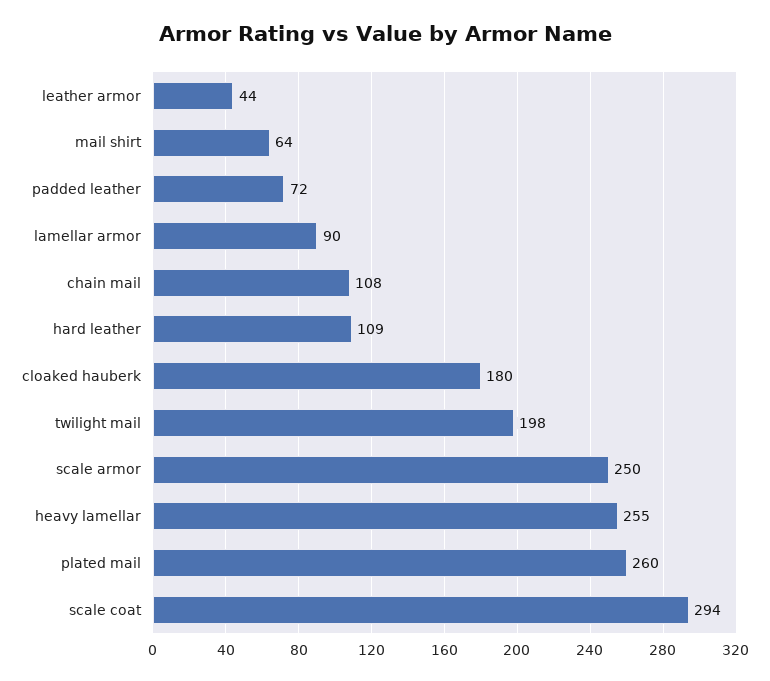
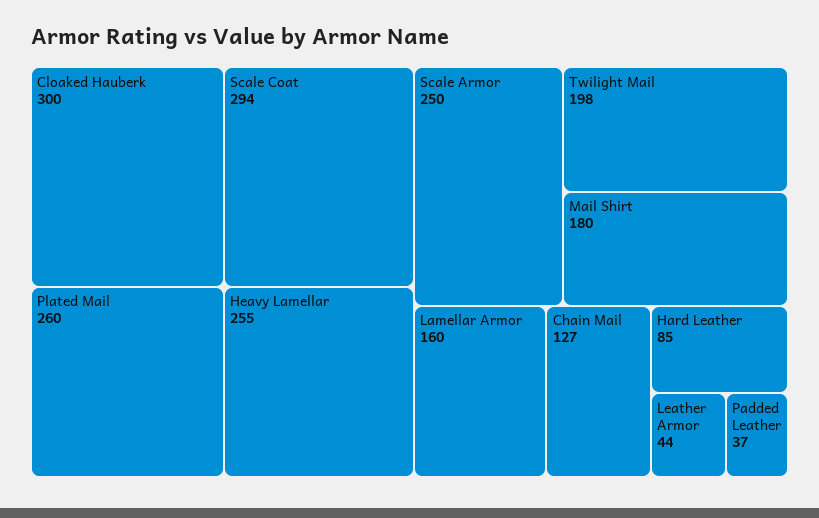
  {
    "leather armor": 44,
-   "mail shirt": 64,
+   "mail shirt": 180,
-   "padded leather": 72,
+   "padded leather": 37,
-   "lamellar armor": 90,
+   "lamellar armor": 160,
-   "chain mail": 108,
+   "chain mail": 127,
-   "hard leather": 109,
+   "hard leather": 85,
-   "cloaked hauberk": 180,
+   "cloaked hauberk": 300,
    "twilight mail": 198,
    "scale armor": 250,
    "heavy lamellar": 255,
    "plated mail": 260,
    "scale coat": 294
  }

